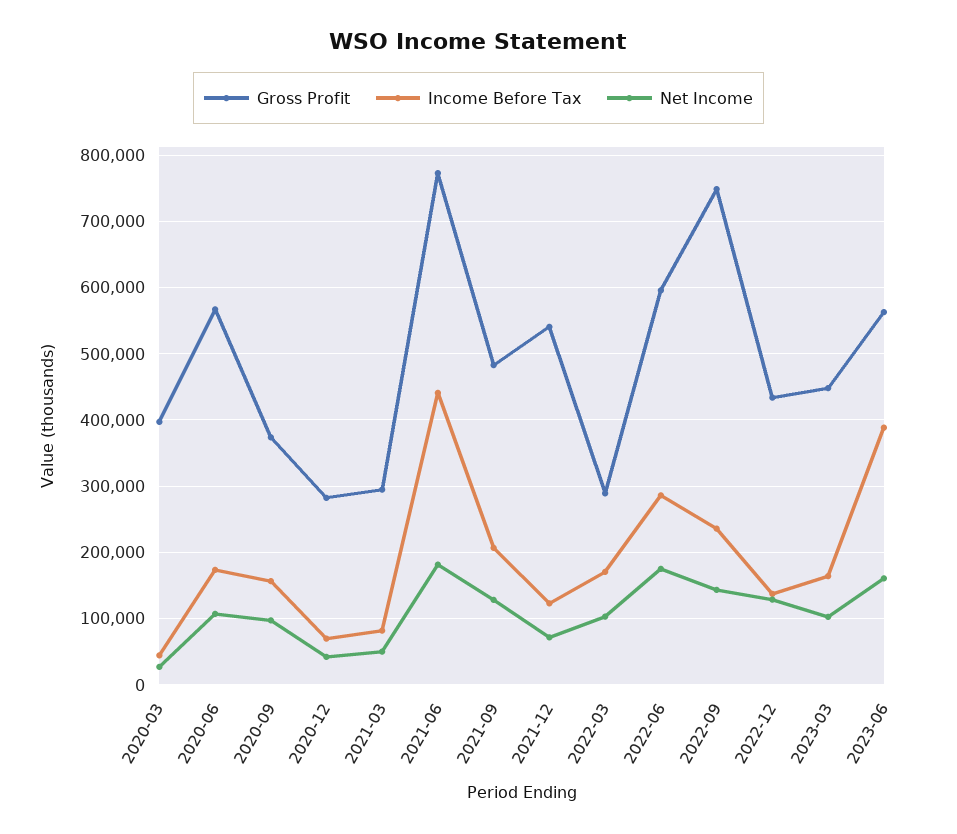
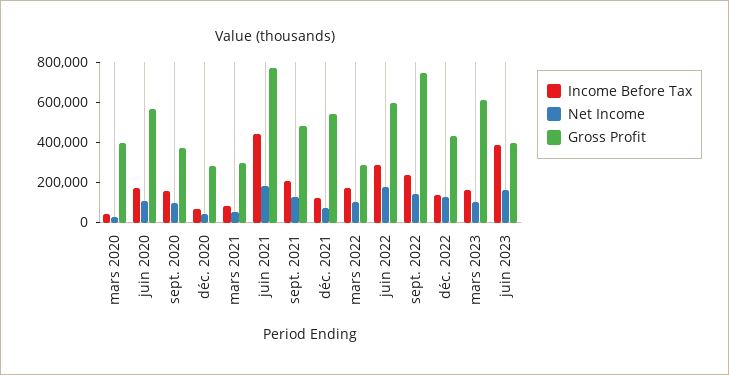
  {
    "Gross Profit": {
      "2020-03": 400000,
      "2020-06": 570000,
      "2020-09": 370000,
      "2020-12": 280000,
      "2021-03": 290000,
      "2021-06": 770000,
      "2021-09": 480000,
      "2021-12": 540000,
      "2022-03": 290000,
      "2022-06": 600000,
      "2022-09": 750000,
      "2022-12": 430000,
-     "2023-03": 450000,
+     "2023-03": 600000,
-     "2023-06": 560000
+     "2023-06": 400000
    },
    "Income Before Tax": {
      "2020-03": 40000,
      "2020-06": 170000,
      "2020-09": 160000,
      "2020-12": 70000,
      "2021-03": 80000,
      "2021-06": 440000,
      "2021-09": 210000,
      "2021-12": 120000,
      "2022-03": 170000,
      "2022-06": 290000,
      "2022-09": 240000,
      "2022-12": 140000,
      "2023-03": 160000,
      "2023-06": 390000
    },
    "Net Income": {
      "2020-03": 30000,
      "2020-06": 110000,
      "2020-09": 100000,
      "2020-12": 40000,
      "2021-03": 50000,
      "2021-06": 180000,
      "2021-09": 130000,
      "2021-12": 70000,
      "2022-03": 100000,
      "2022-06": 180000,
      "2022-09": 140000,
      "2022-12": 130000,
      "2023-03": 100000,
      "2023-06": 160000
    }
  }

